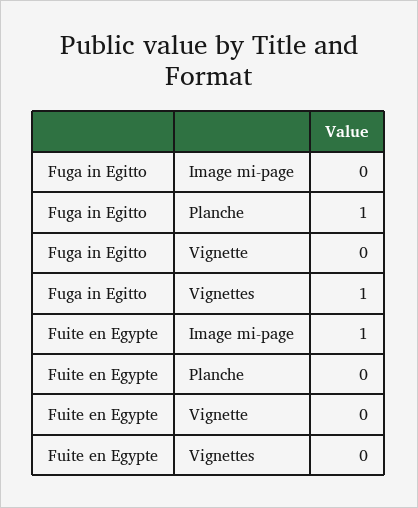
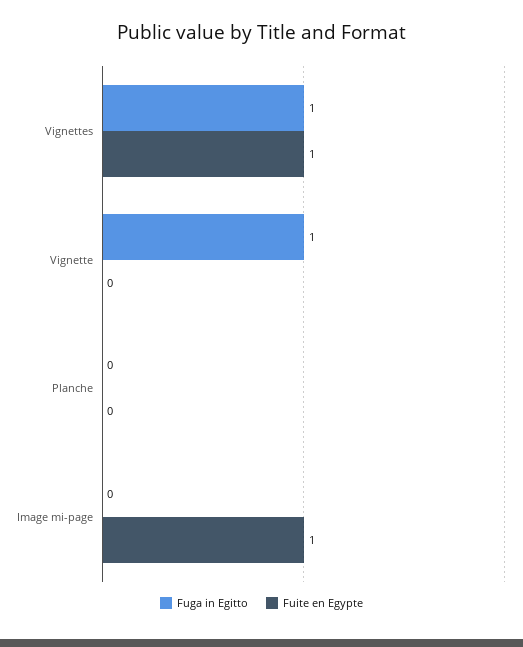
  {
    "Fuga in Egitto": {
      "Image mi-page": 0,
-     "Planche": 1,
+     "Planche": 0,
-     "Vignette": 0,
+     "Vignette": 1,
      "Vignettes": 1
    },
    "Fuite en Egypte": {
      "Image mi-page": 1,
      "Planche": 0,
      "Vignette": 0,
-     "Vignettes": 0
+     "Vignettes": 1
    }
  }

